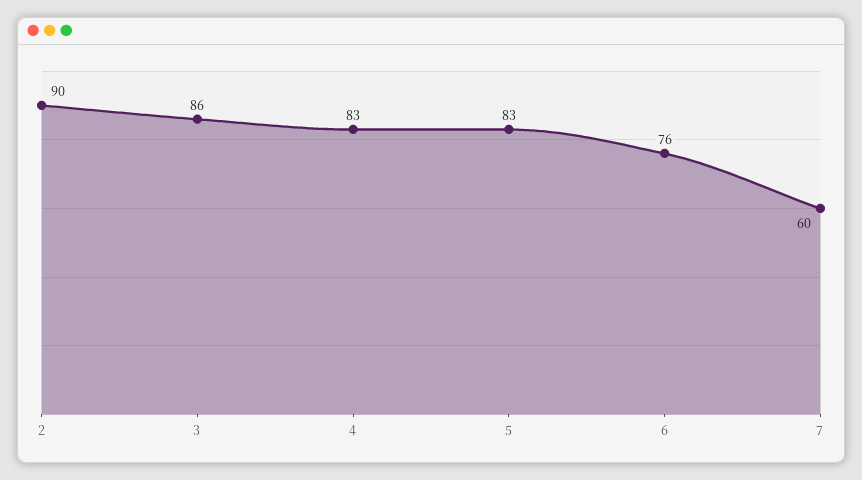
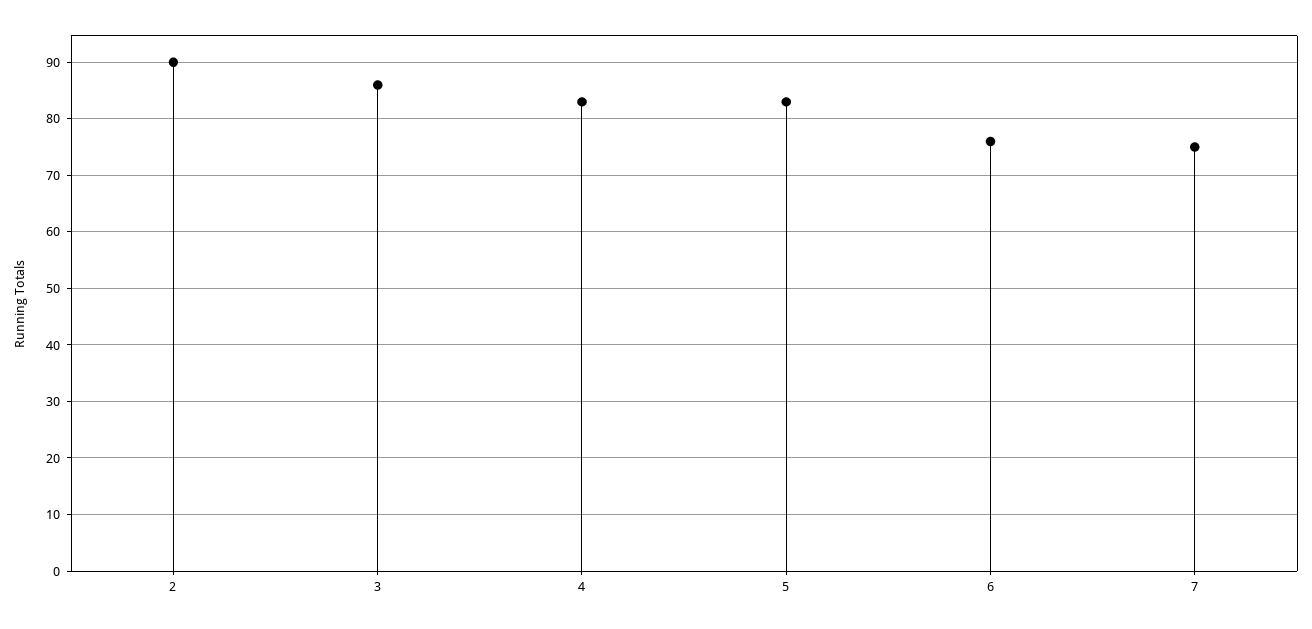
  {
    "2": 90,
    "3": 86,
    "4": 83,
    "5": 83,
    "6": 76,
-   "7": 60
+   "7": 75
  }

